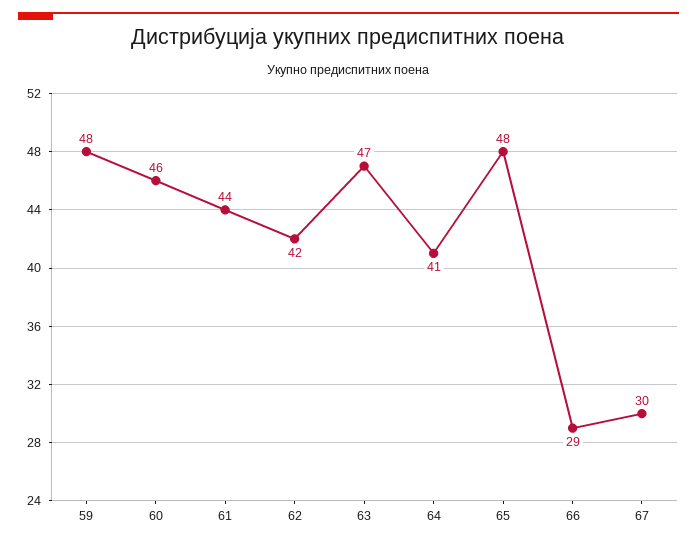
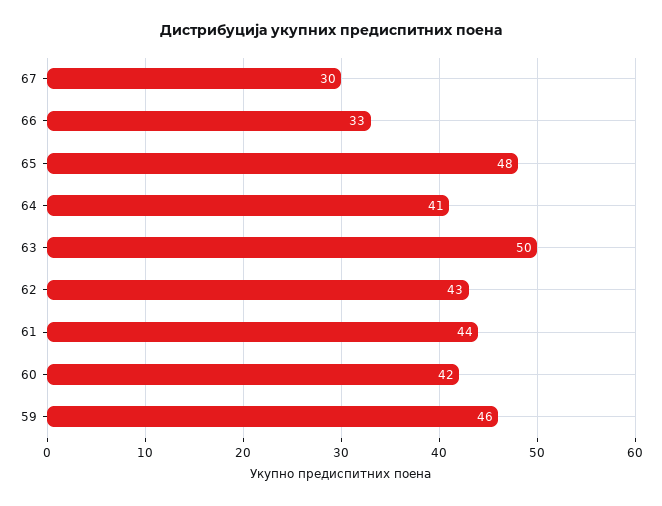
  {
-   "59": 48,
+   "59": 46,
-   "60": 46,
+   "60": 42,
    "61": 44,
-   "62": 42,
+   "62": 43,
-   "63": 47,
+   "63": 50,
    "64": 41,
    "65": 48,
-   "66": 29,
+   "66": 33,
    "67": 30
  }

